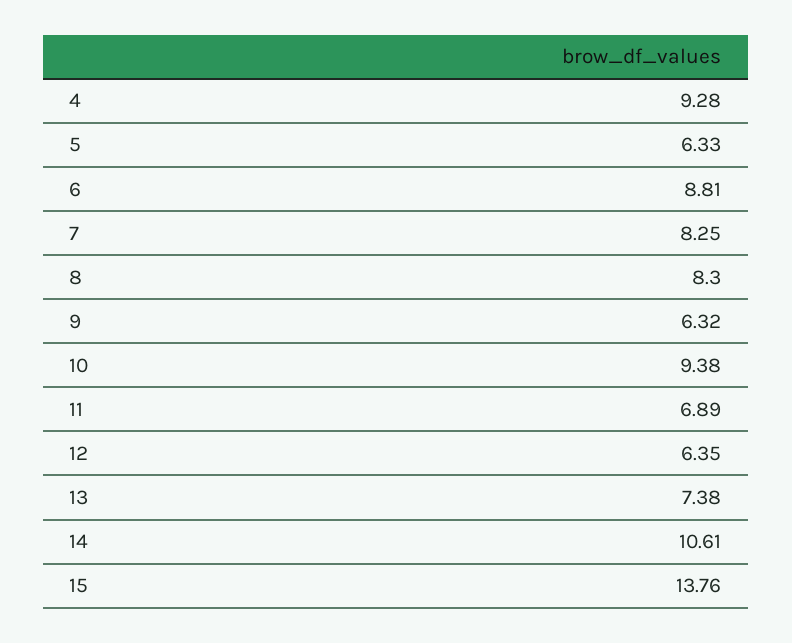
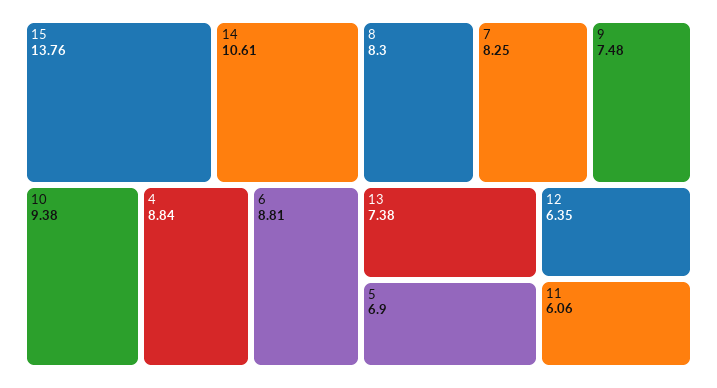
  {
-   "4": 9.28,
+   "4": 8.84,
-   "5": 6.33,
+   "5": 6.9,
    "6": 8.81,
    "7": 8.25,
    "8": 8.3,
-   "9": 6.32,
+   "9": 7.48,
    "10": 9.38,
-   "11": 6.89,
+   "11": 6.06,
    "12": 6.35,
    "13": 7.38,
    "14": 10.61,
    "15": 13.76
  }

